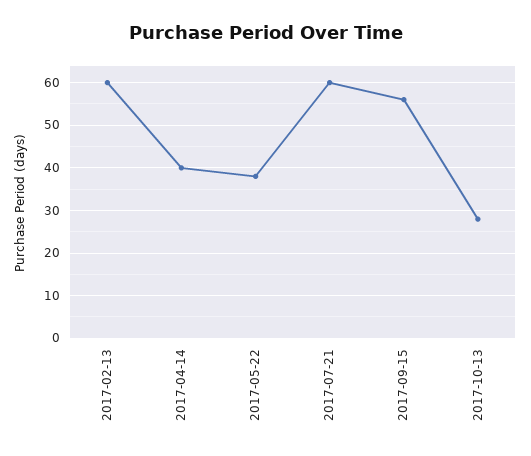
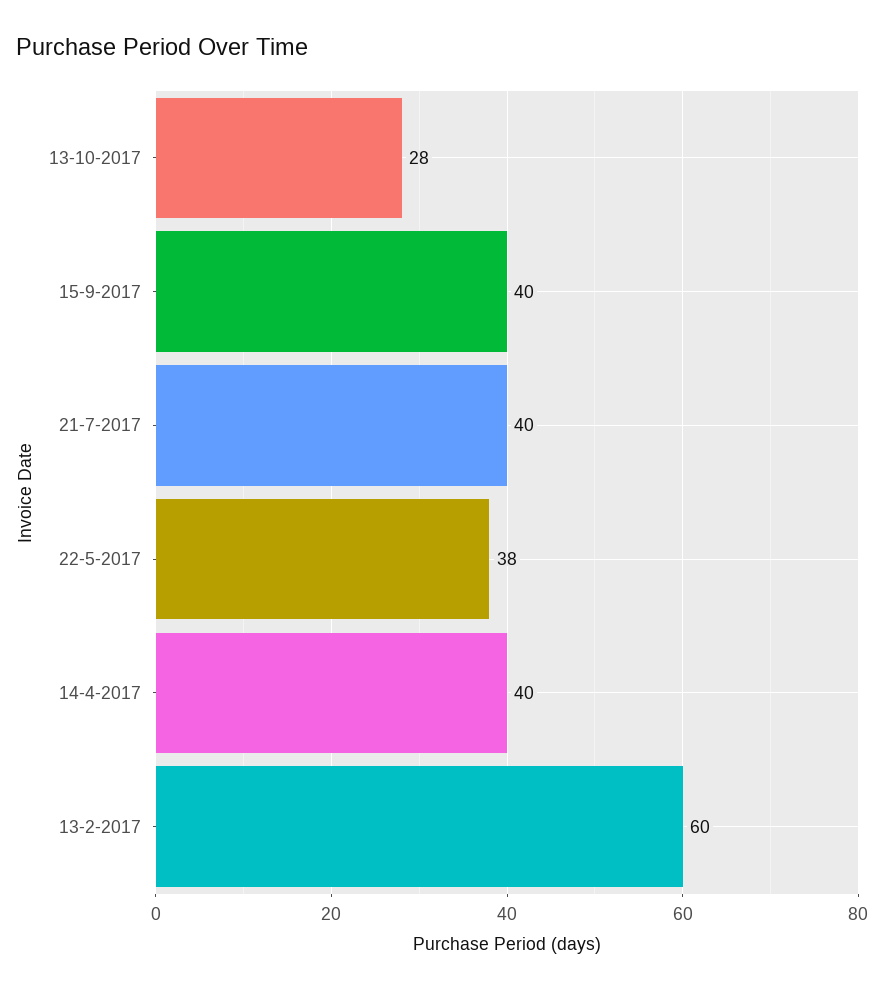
  {
    "2017-02-13": 60,
    "2017-04-14": 40,
    "2017-05-22": 38,
-   "2017-07-21": 60,
+   "2017-07-21": 40,
-   "2017-09-15": 55,
+   "2017-09-15": 40,
    "2017-10-13": 28
  }

